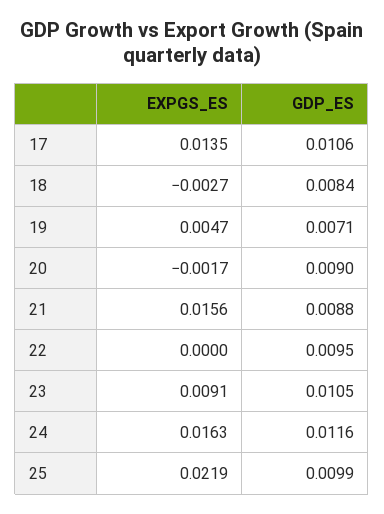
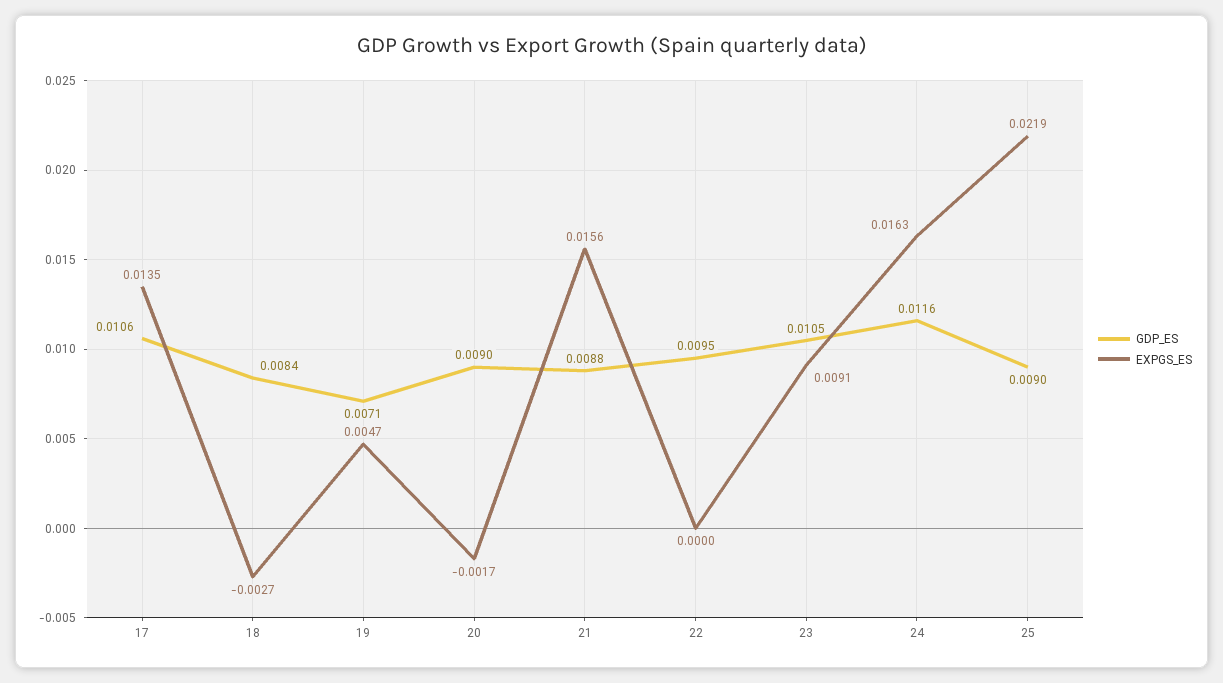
  {
    "EXPGS_ES": {
      "17": 0.0135,
      "18": -0.0027,
      "19": 0.0047,
      "20": -0.0017,
      "21": 0.0156,
      "22": 0,
      "23": 0.0091,
      "24": 0.0163,
      "25": 0.0219
    },
    "GDP_ES": {
      "17": 0.0106,
      "18": 0.0084,
      "19": 0.0071,
      "20": 0.009,
      "21": 0.0088,
      "22": 0.0095,
      "23": 0.0105,
      "24": 0.0116,
-     "25": 0.0099
+     "25": 0.009
    }
  }

